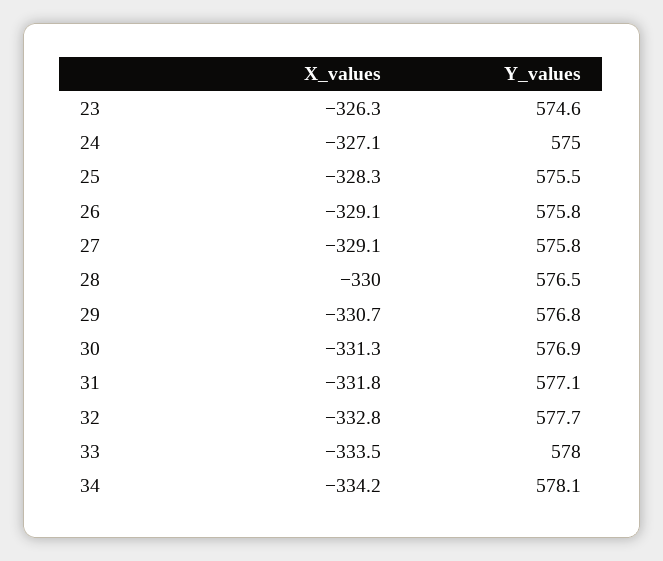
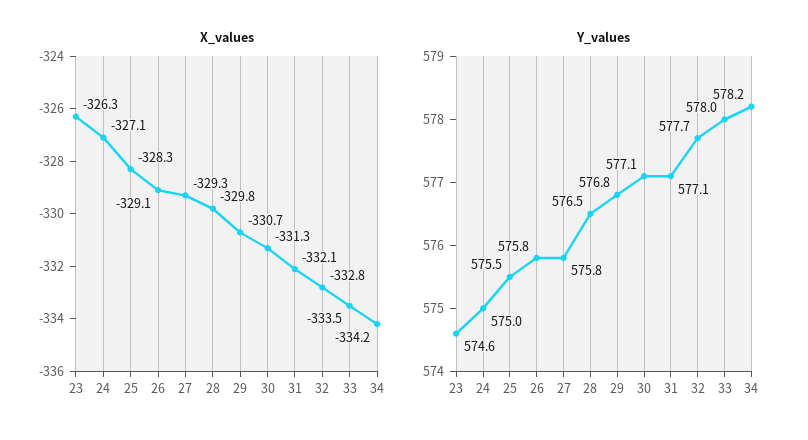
  {
    "X_values": {
      "23": -326.3,
      "24": -327.1,
      "25": -328.3,
      "26": -329.1,
-     "27": -329.1,
+     "27": -329.3,
-     "28": -330,
+     "28": -329.8,
      "29": -330.7,
      "30": -331.3,
-     "31": -331.8,
+     "31": -332.1,
      "32": -332.8,
      "33": -333.5,
      "34": -334.2
    },
    "Y_values": {
      "23": 574.6,
      "24": 575,
      "25": 575.5,
      "26": 575.8,
      "27": 575.8,
      "28": 576.5,
      "29": 576.8,
-     "30": 576.9,
+     "30": 577.1,
      "31": 577.1,
      "32": 577.7,
      "33": 578,
-     "34": 578.1
+     "34": 578.2
    }
  }

